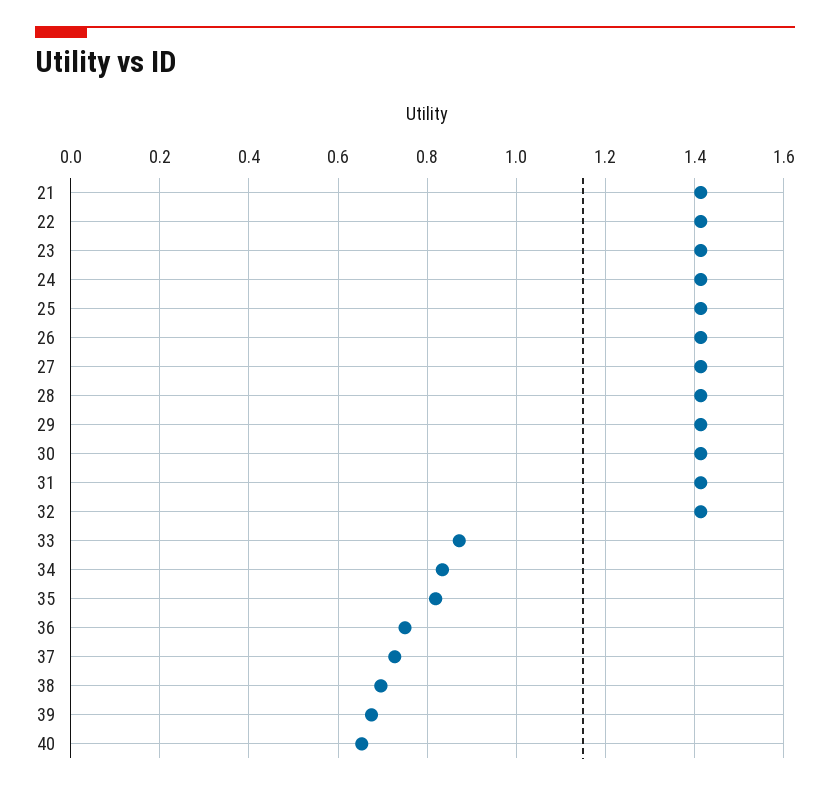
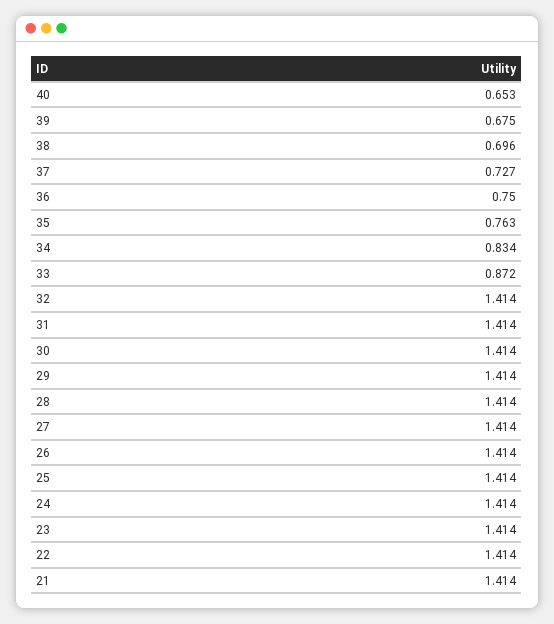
  {
    "21": 1.414,
    "22": 1.414,
    "23": 1.414,
    "24": 1.414,
    "25": 1.414,
    "26": 1.414,
    "27": 1.414,
    "28": 1.414,
    "29": 1.414,
    "30": 1.414,
    "31": 1.414,
    "32": 1.414,
    "33": 0.872,
    "34": 0.834,
-   "35": 0.82,
+   "35": 0.763,
    "36": 0.75,
    "37": 0.727,
    "38": 0.696,
    "39": 0.675,
    "40": 0.653
  }

